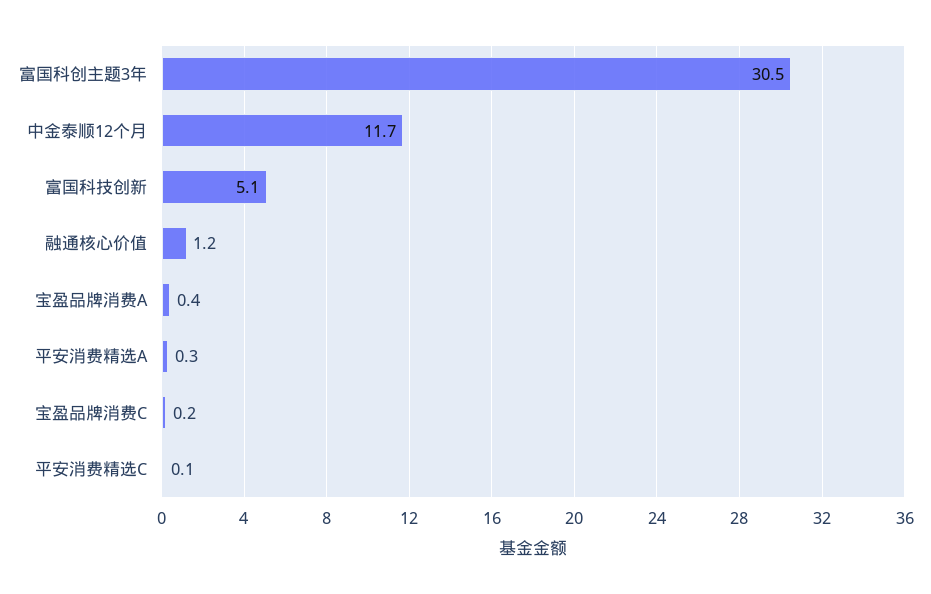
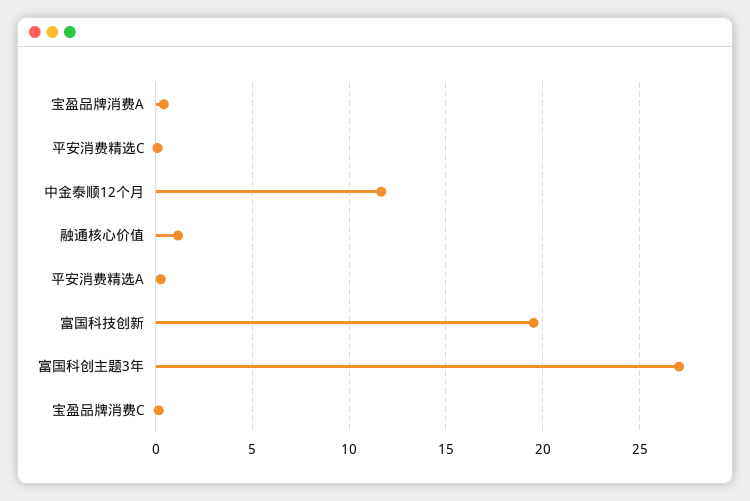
  {
-   "富国科创主题3年": 30.5,
+   "富国科创主题3年": 27,
    "中金泰顺12个月": 11.7,
-   "富国科技创新": 5.1,
+   "富国科技创新": 19.5,
    "融通核心价值": 1.2,
    "宝盈品牌消费A": 0.4,
    "平安消费精选A": 0.3,
    "宝盈品牌消费C": 0.2,
    "平安消费精选C": 0.1
  }

